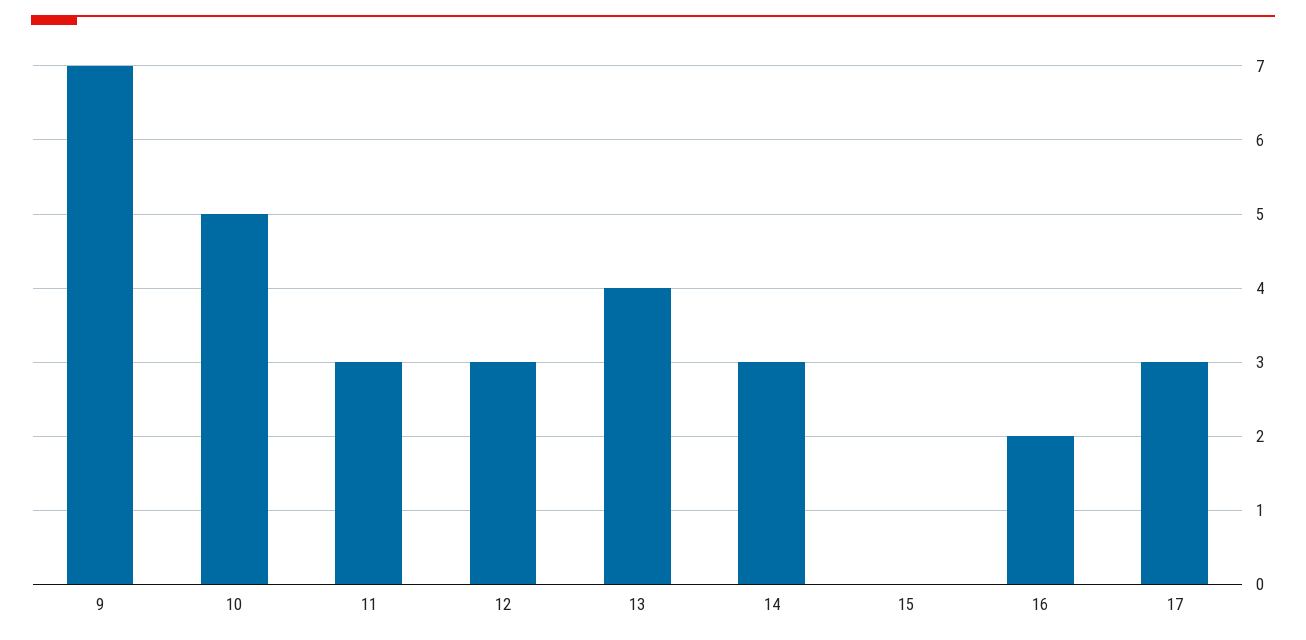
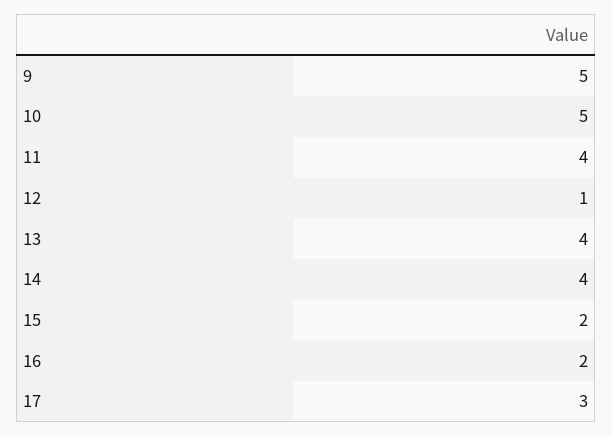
  {
-   "9": 7,
+   "9": 5,
    "10": 5,
-   "11": 3,
+   "11": 4,
-   "12": 3,
+   "12": 1,
    "13": 4,
-   "14": 3,
+   "14": 4,
-   "15": 0,
+   "15": 2,
    "16": 2,
    "17": 3
  }

